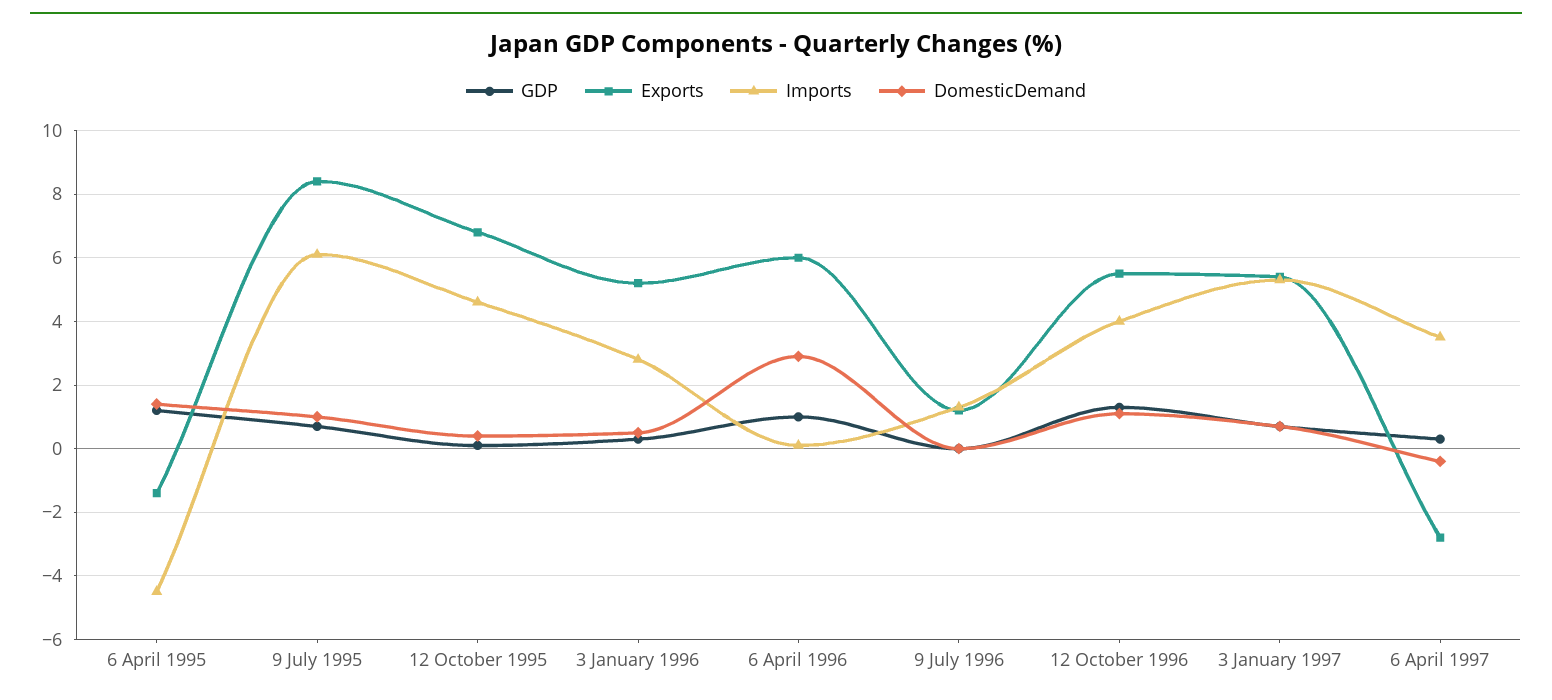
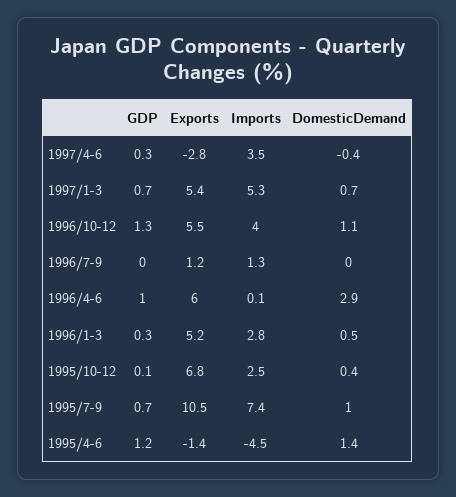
  {
    "GDP": {
      "6 April 1995": 1.2,
      "9 July 1995": 0.7,
      "12 October 1995": 0.1,
      "3 January 1996": 0.3,
      "6 April 1996": 1,
      "9 July 1996": 0,
      "12 October 1996": 1.3,
      "3 January 1997": 0.7,
      "6 April 1997": 0.3
    },
    "Exports": {
      "6 April 1995": -1.4,
-     "9 July 1995": 8.5,
+     "9 July 1995": 10.5,
      "12 October 1995": 6.8,
      "3 January 1996": 5.2,
      "6 April 1996": 6,
      "9 July 1996": 1.2,
      "12 October 1996": 5.5,
      "3 January 1997": 5.4,
      "6 April 1997": -2.8
    },
    "Imports": {
      "6 April 1995": -4.5,
-     "9 July 1995": 6,
+     "9 July 1995": 7.4,
-     "12 October 1995": 4.5,
+     "12 October 1995": 2.5,
      "3 January 1996": 2.8,
      "6 April 1996": 0.1,
      "9 July 1996": 1.3,
      "12 October 1996": 4,
      "3 January 1997": 5.3,
      "6 April 1997": 3.5
    },
    "DomesticDemand": {
      "6 April 1995": 1.4,
      "9 July 1995": 1,
      "12 October 1995": 0.4,
      "3 January 1996": 0.5,
      "6 April 1996": 2.9,
      "9 July 1996": 0,
      "12 October 1996": 1.1,
      "3 January 1997": 0.7,
      "6 April 1997": -0.4
    }
  }

